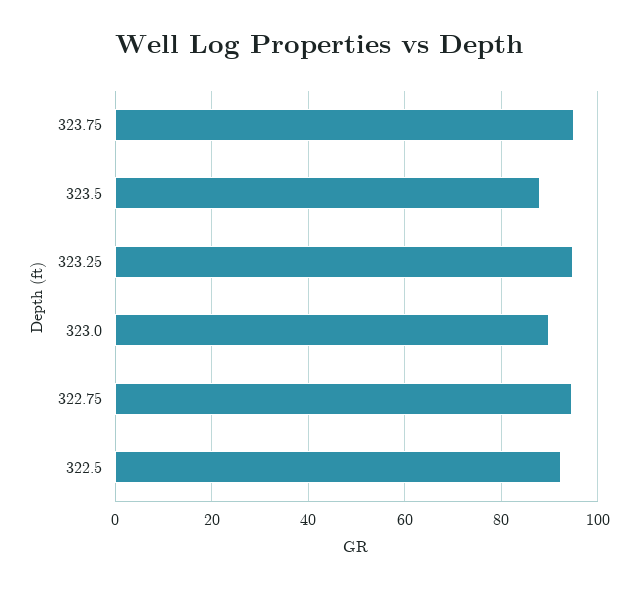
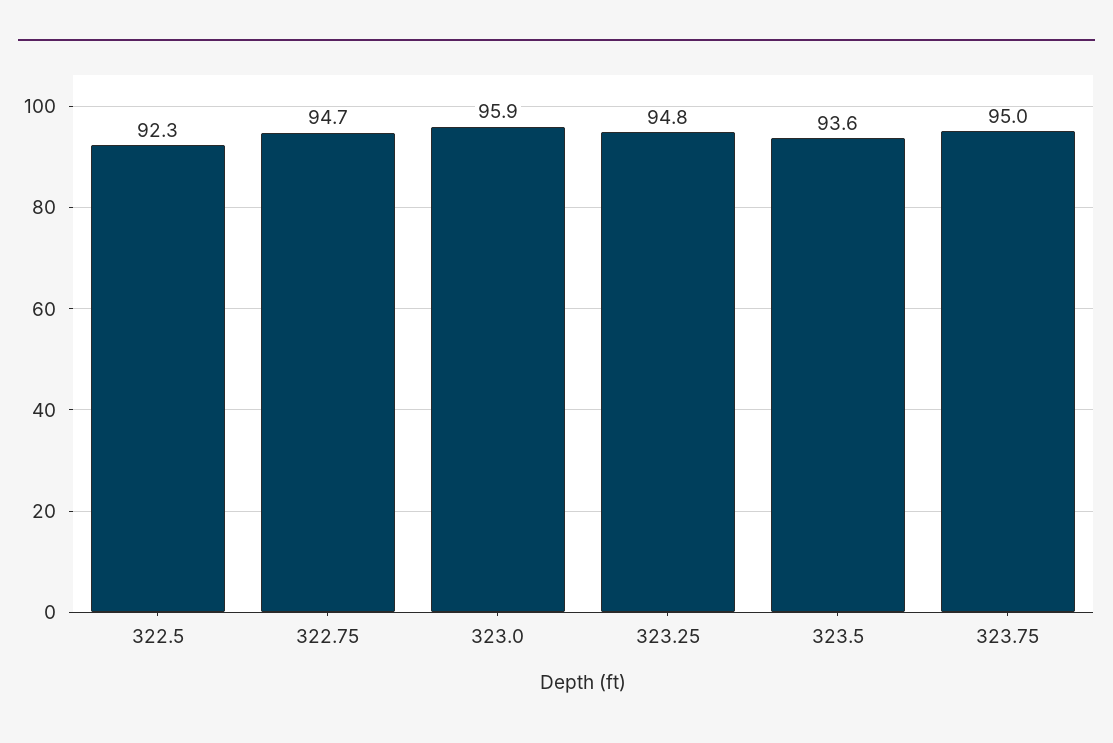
  {
    "323.75": 95,
-   "323.5": 88,
+   "323.5": 93.6,
    "323.25": 94.8,
-   "323.0": 90,
+   "323.0": 95.9,
    "322.75": 94.7,
    "322.5": 92.3
  }

